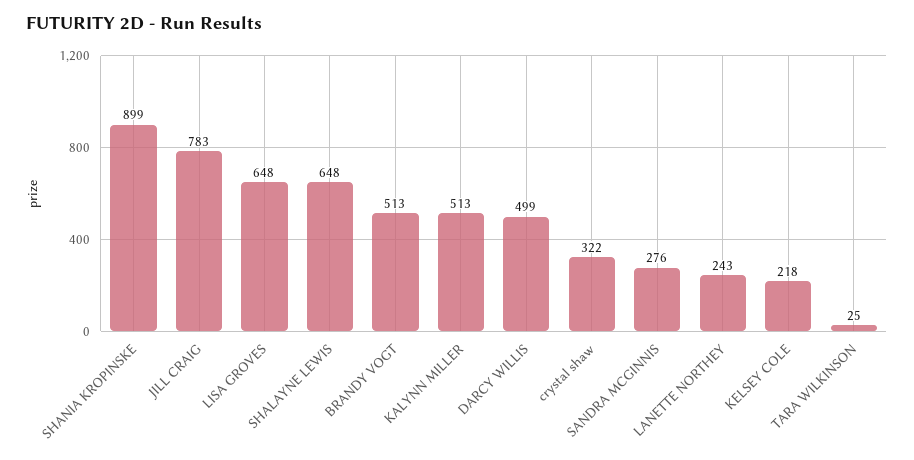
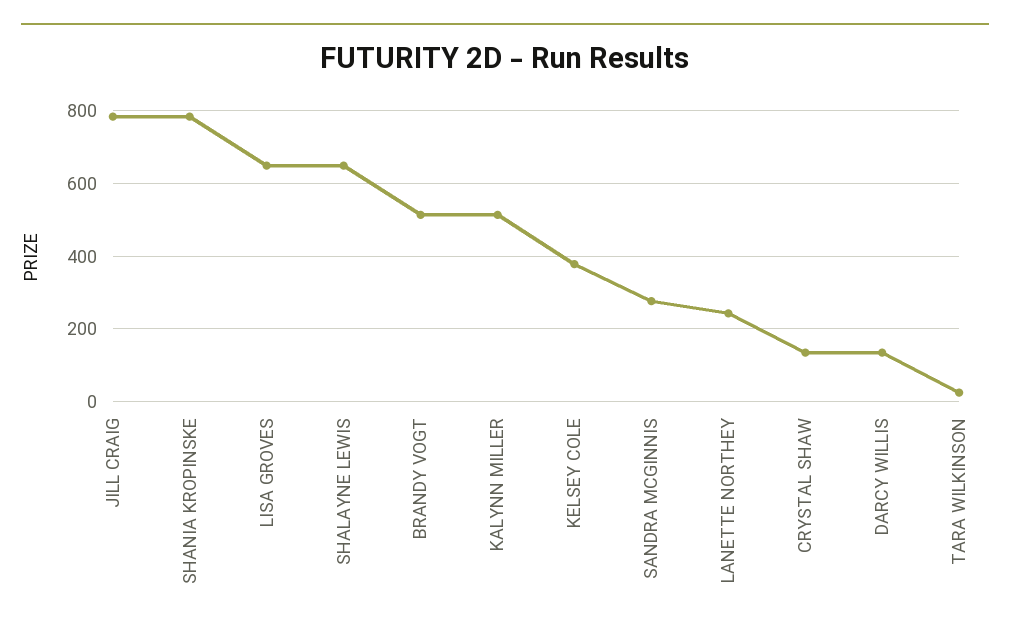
  {
-   "SHANIA KROPINSKE": 899,
+   "SHANIA KROPINSKE": 780,
    "JILL CRAIG": 783,
    "LISA GROVES": 648,
    "SHALAYNE LEWIS": 648,
    "BRANDY VOGT": 513,
    "KALYNN MILLER": 513,
-   "DARCY WILLIS": 499,
+   "DARCY WILLIS": 140,
-   "crystal shaw": 322,
+   "crystal shaw": 140,
    "SANDRA MCGINNIS": 276,
    "LANETTE NORTHEY": 243,
-   "KELSEY COLE": 218,
+   "KELSEY COLE": 380,
    "TARA WILKINSON": 25
  }

